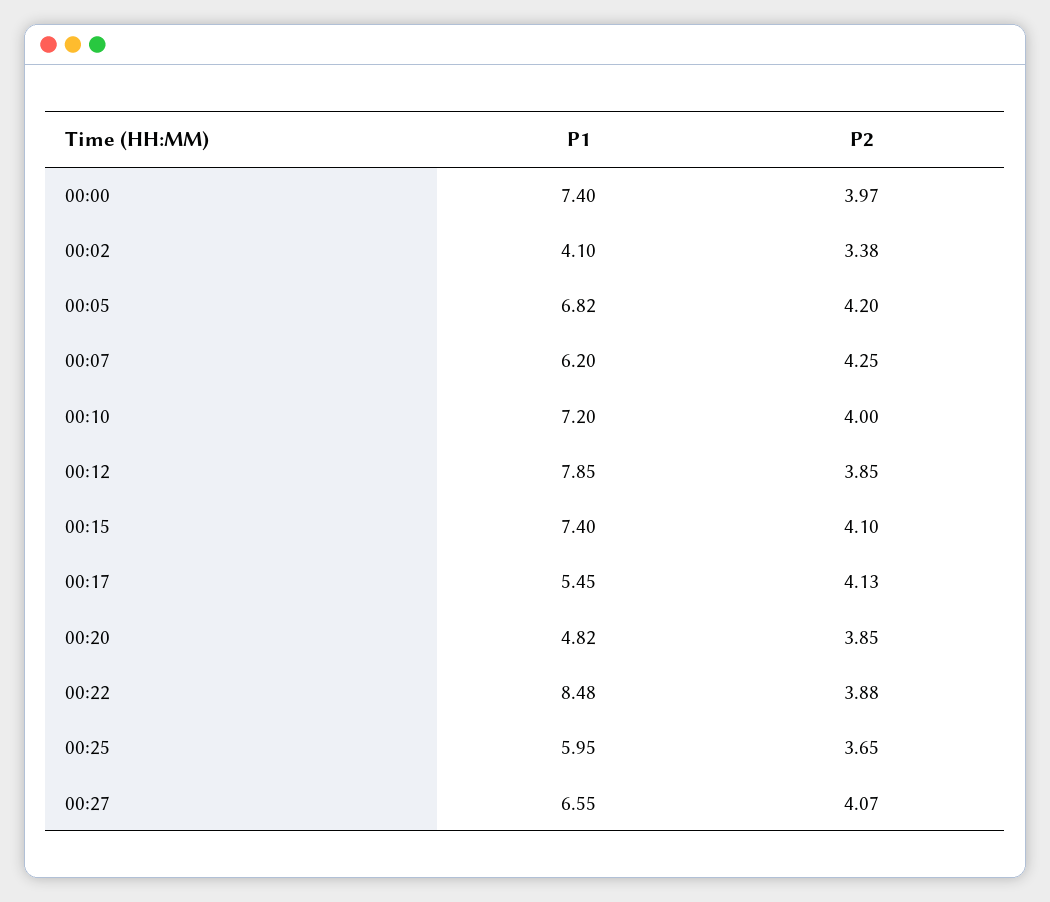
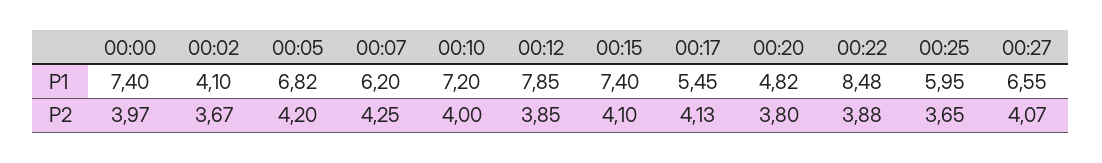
  {
    "P1": {
      "00:00": 7.4,
      "00:02": 4.1,
      "00:05": 6.82,
      "00:07": 6.2,
      "00:10": 7.2,
      "00:12": 7.85,
      "00:15": 7.4,
      "00:17": 5.45,
      "00:20": 4.82,
      "00:22": 8.48,
      "00:25": 5.95,
      "00:27": 6.55
    },
    "P2": {
      "00:00": 3.97,
-     "00:02": 3.38,
+     "00:02": 3.67,
      "00:05": 4.2,
      "00:07": 4.25,
      "00:10": 4,
      "00:12": 3.85,
      "00:15": 4.1,
      "00:17": 4.13,
-     "00:20": 3.85,
+     "00:20": 3.8,
      "00:22": 3.88,
      "00:25": 3.65,
      "00:27": 4.07
    }
  }

